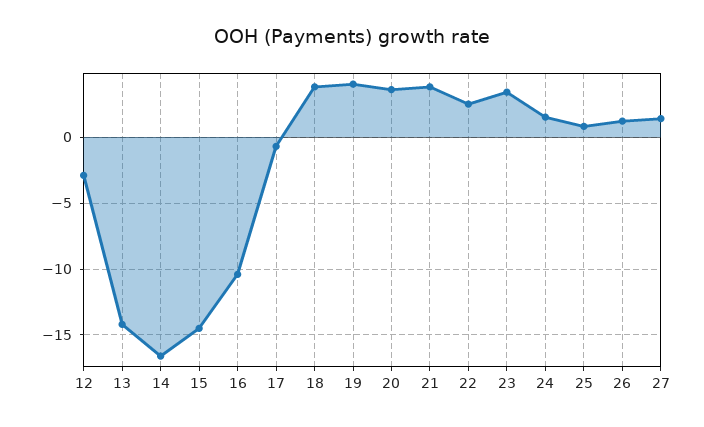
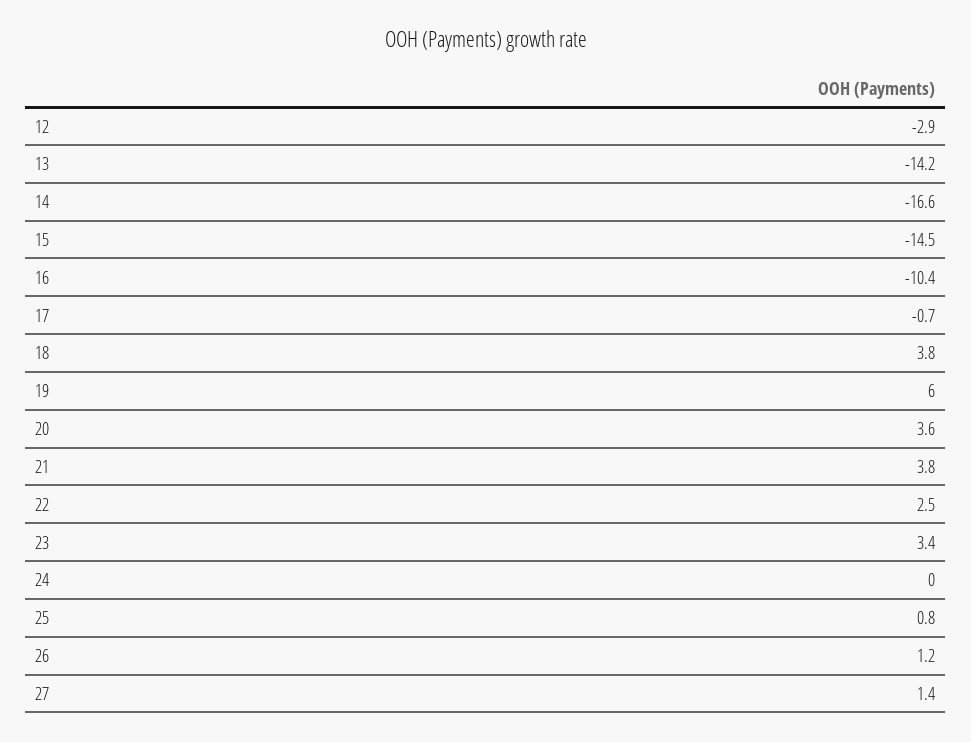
  {
    "12": -2.9,
    "13": -14.2,
    "14": -16.6,
    "15": -14.5,
    "16": -10.4,
    "17": -0.7,
    "18": 3.8,
-   "19": 4,
+   "19": 6,
    "20": 3.6,
    "21": 3.8,
    "22": 2.5,
    "23": 3.4,
-   "24": 1.5,
+   "24": 0,
    "25": 0.8,
    "26": 1.2,
    "27": 1.4
  }

